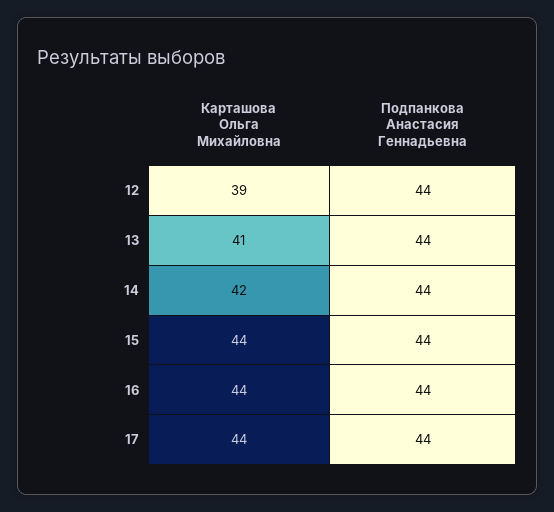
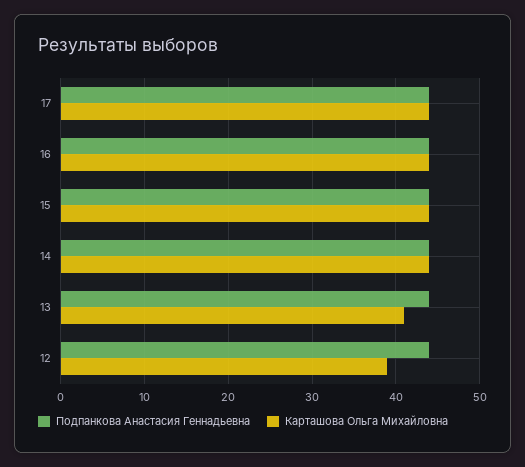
  {
    "Карташова Ольга Михайловна": {
      "12": 39,
      "13": 41,
-     "14": 42,
+     "14": 44,
      "15": 44,
      "16": 44,
      "17": 44
    },
    "Подпанкова Анастасия Геннадьевна": {
      "12": 44,
      "13": 44,
      "14": 44,
      "15": 44,
      "16": 44,
      "17": 44
    }
  }

